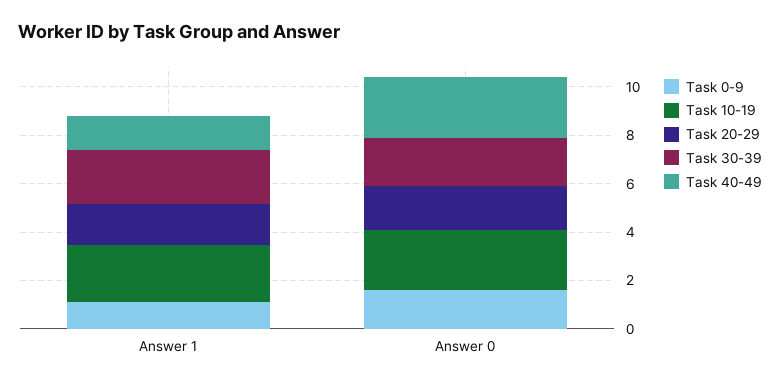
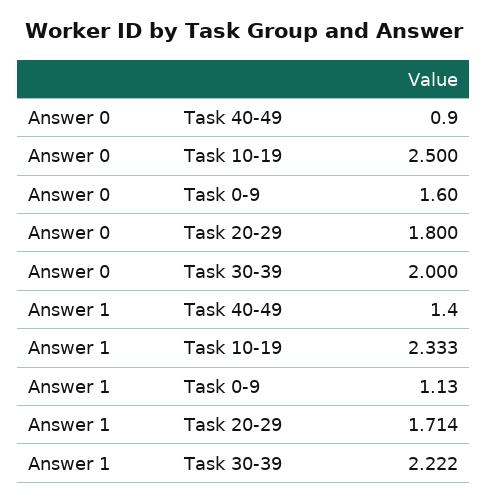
  {
    "Task 0-9": {
      "Answer 1": 1.13,
      "Answer 0": 1.6
    },
    "Task 10-19": {
      "Answer 1": 2.333,
      "Answer 0": 2.5
    },
    "Task 20-29": {
      "Answer 1": 1.714,
      "Answer 0": 1.8
    },
    "Task 30-39": {
      "Answer 1": 2.222,
      "Answer 0": 2
    },
    "Task 40-49": {
      "Answer 1": 1.4,
-     "Answer 0": 2.5
+     "Answer 0": 0.9
    }
  }

